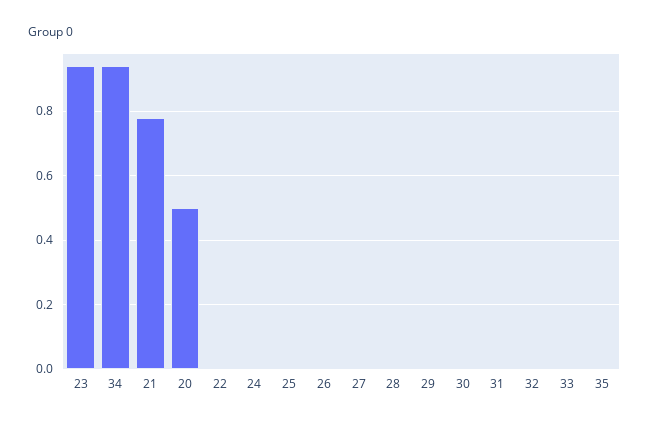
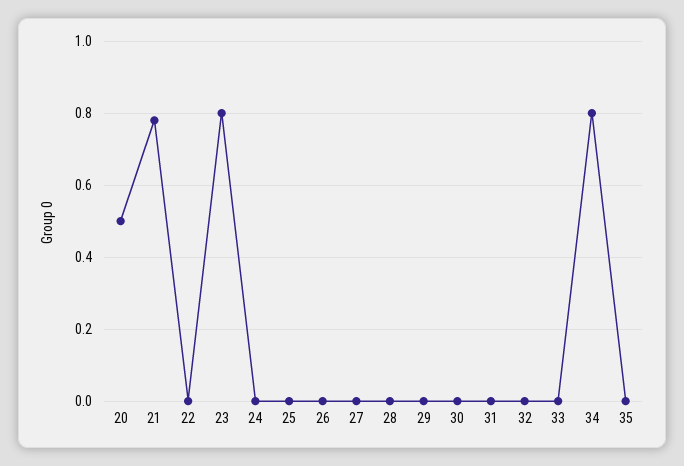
  {
-   "23": 0.95,
+   "23": 0.8,
-   "34": 0.95,
+   "34": 0.8,
    "21": 0.8,
    "20": 0.5,
    "22": 0,
    "24": 0,
    "25": 0,
    "26": 0,
    "27": 0,
    "28": 0,
    "29": 0,
    "30": 0,
    "31": 0,
    "32": 0,
    "33": 0,
    "35": 0
  }

